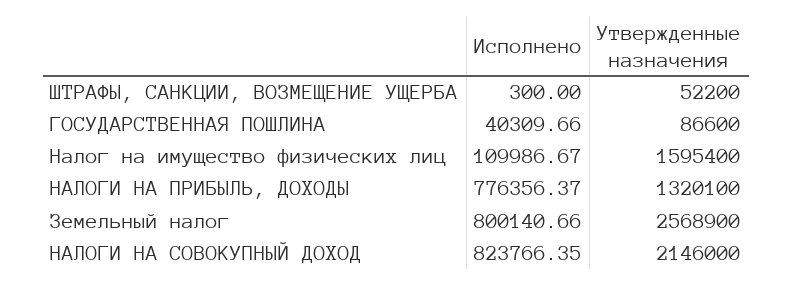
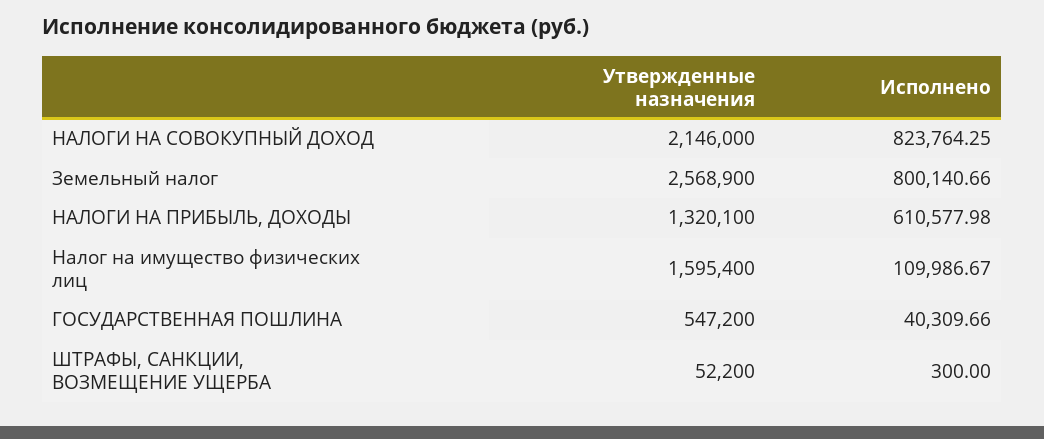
  {
    "Исполнено": {
      "ШТРАФЫ, САНКЦИИ, ВОЗМЕЩЕНИЕ УЩЕРБА": 300,
      "ГОСУДАРСТВЕННАЯ ПОШЛИНА": 40309.66,
      "Налог на имущество физических лиц": 109986.67,
-     "НАЛОГИ НА ПРИБЫЛЬ, ДОХОДЫ": 776356.37,
+     "НАЛОГИ НА ПРИБЫЛЬ, ДОХОДЫ": 610577.98,
      "Земельный налог": 800140.66,
-     "НАЛОГИ НА СОВОКУПНЫЙ ДОХОД": 823766.35
+     "НАЛОГИ НА СОВОКУПНЫЙ ДОХОД": 823764.25
    },
    "Утвержденные назначения": {
      "ШТРАФЫ, САНКЦИИ, ВОЗМЕЩЕНИЕ УЩЕРБА": 52200,
-     "ГОСУДАРСТВЕННАЯ ПОШЛИНА": 86600,
+     "ГОСУДАРСТВЕННАЯ ПОШЛИНА": 547200,
      "Налог на имущество физических лиц": 1595400,
      "НАЛОГИ НА ПРИБЫЛЬ, ДОХОДЫ": 1320100,
      "Земельный налог": 2568900,
      "НАЛОГИ НА СОВОКУПНЫЙ ДОХОД": 2146000
    }
  }

